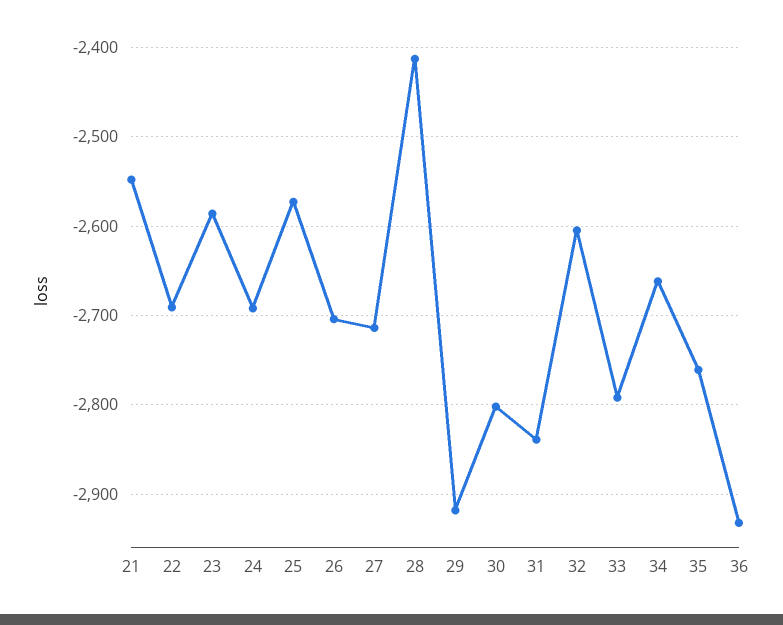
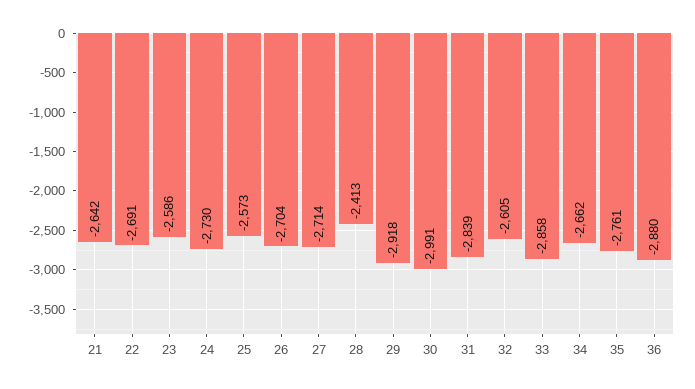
  {
-   "21": -2550,
+   "21": -2642,
    "22": -2691,
    "23": -2586,
-   "24": -2690,
+   "24": -2730,
    "25": -2573,
    "26": -2704,
    "27": -2714,
    "28": -2413,
    "29": -2918,
-   "30": -2800,
+   "30": -2991,
    "31": -2839,
    "32": -2605,
-   "33": -2790,
+   "33": -2858,
    "34": -2662,
    "35": -2761,
-   "36": -2930
+   "36": -2880
  }

